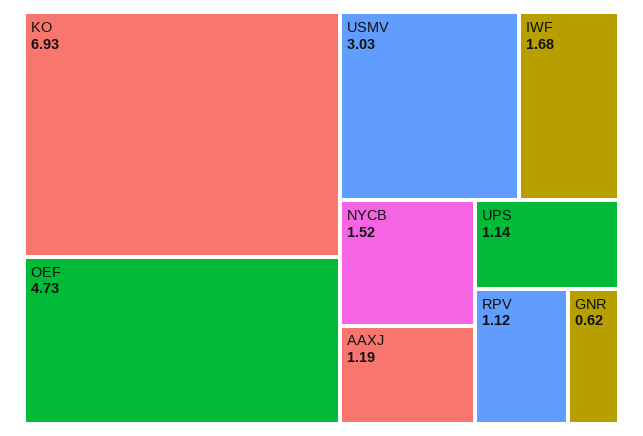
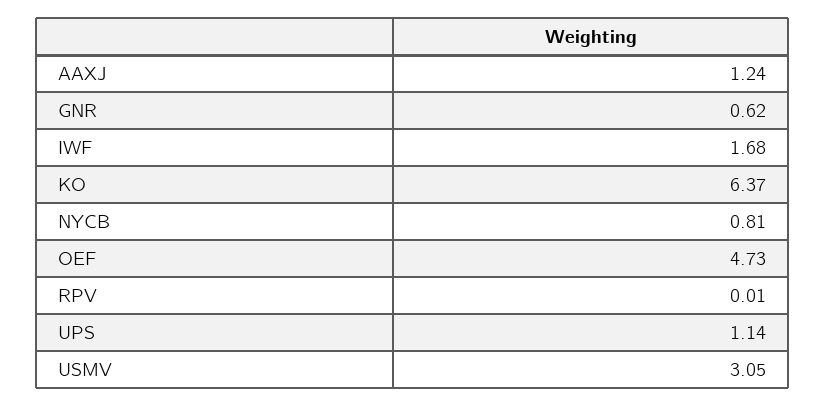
  {
-   "KO": 6.93,
+   "KO": 6.37,
    "OEF": 4.73,
-   "USMV": 3.03,
+   "USMV": 3.05,
    "IWF": 1.68,
-   "NYCB": 1.52,
+   "NYCB": 0.81,
-   "AAXJ": 1.19,
+   "AAXJ": 1.24,
    "UPS": 1.14,
-   "RPV": 1.12,
+   "RPV": 0.01,
    "GNR": 0.62
  }

